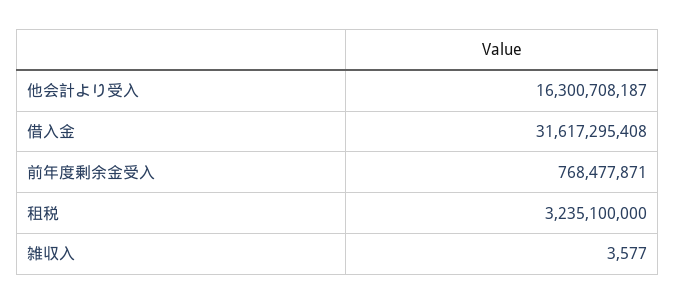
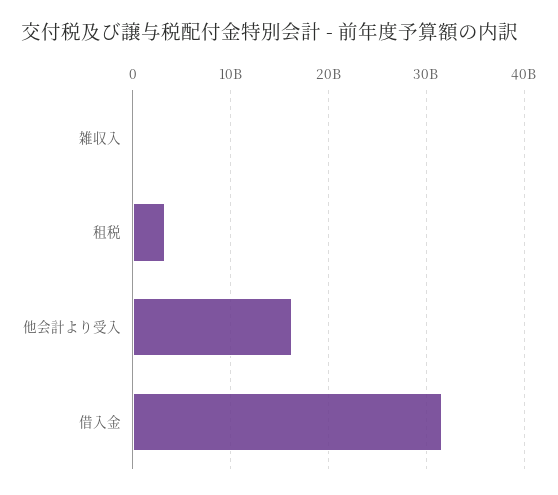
  {
    "他会計より受入": 16300708187,
    "借入金": 31617295408,
-   "前年度剰余金受入": 768477871,
    "租税": 3235100000,
    "雑収入": 3577
  }

